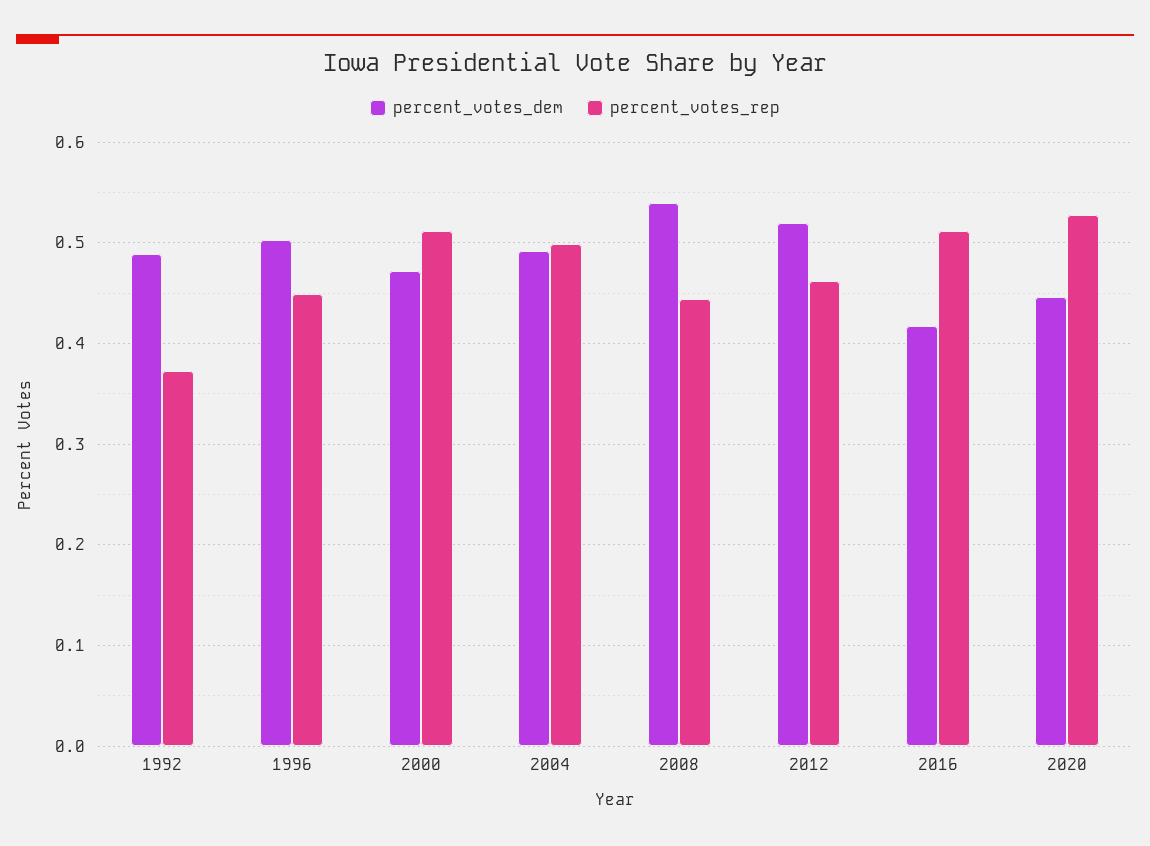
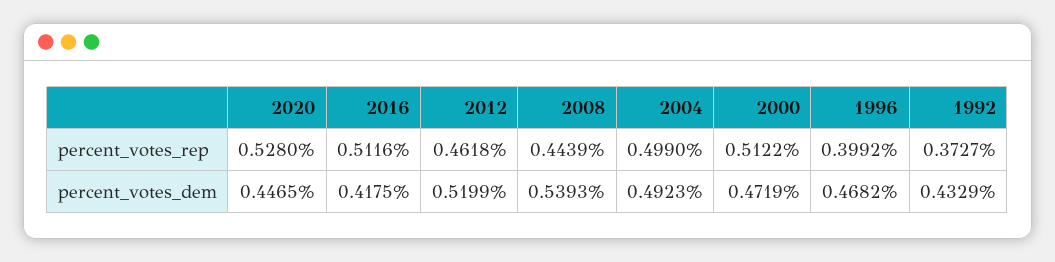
  {
    "percent_votes_dem": {
-     "1992": 0.49,
+     "1992": 0.4329,
-     "1996": 0.5,
+     "1996": 0.4682,
      "2000": 0.4719,
      "2004": 0.4923,
      "2008": 0.5393,
      "2012": 0.5199,
      "2016": 0.4175,
      "2020": 0.4465
    },
    "percent_votes_rep": {
      "1992": 0.3727,
-     "1996": 0.45,
+     "1996": 0.3992,
      "2000": 0.5122,
      "2004": 0.499,
      "2008": 0.4439,
      "2012": 0.4618,
      "2016": 0.5116,
      "2020": 0.528
    }
  }

